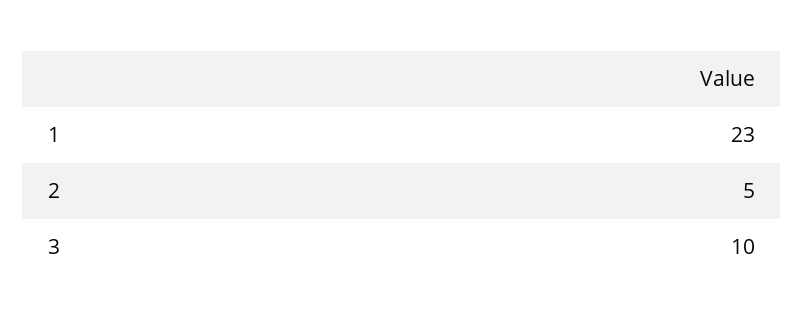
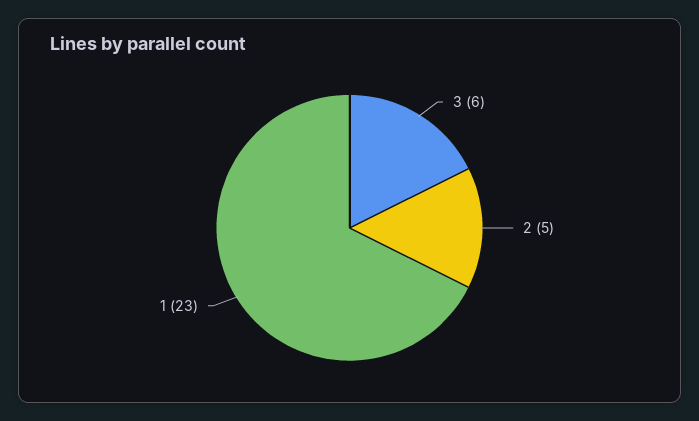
  {
    "1": 23,
    "2": 5,
-   "3": 10
+   "3": 6
  }

